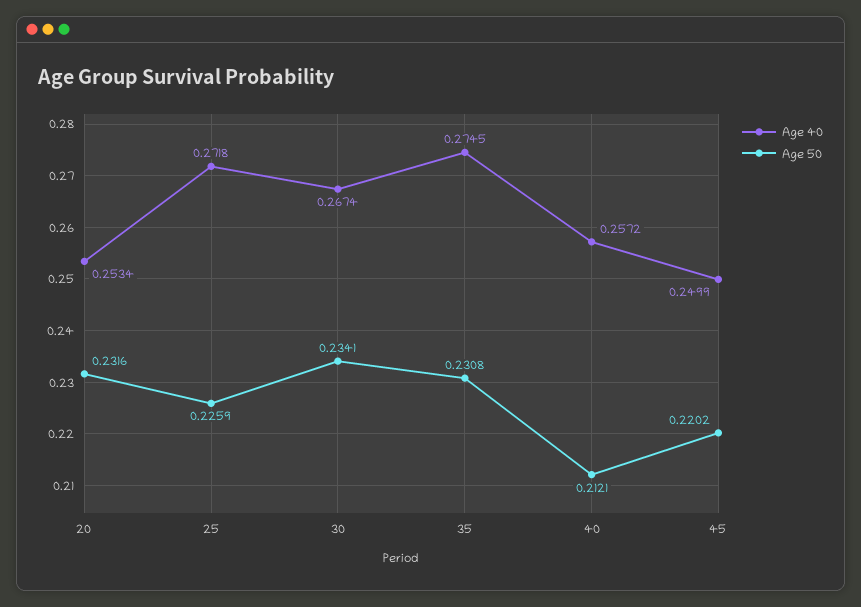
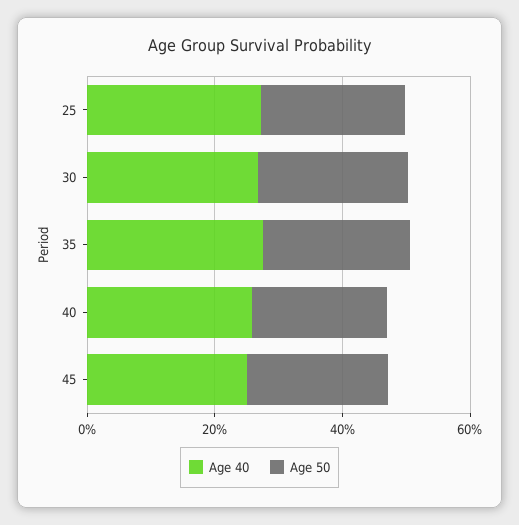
  {
    "Age 40": {
-     "20": 0.2534,
      "25": 0.2718,
      "30": 0.2674,
      "35": 0.2745,
      "40": 0.2572,
      "45": 0.2499
    },
    "Age 50": {
-     "20": 0.2316,
      "25": 0.2259,
      "30": 0.2341,
      "35": 0.2308,
      "40": 0.2121,
      "45": 0.2202
    }
  }

